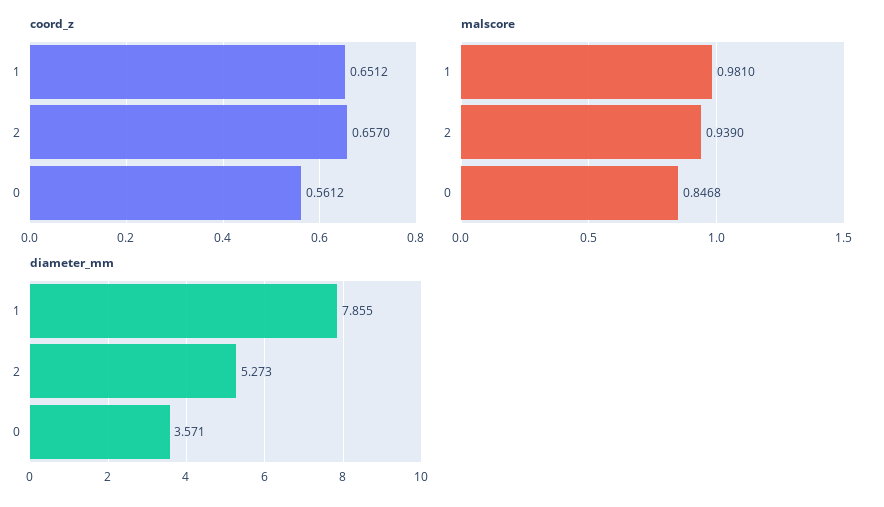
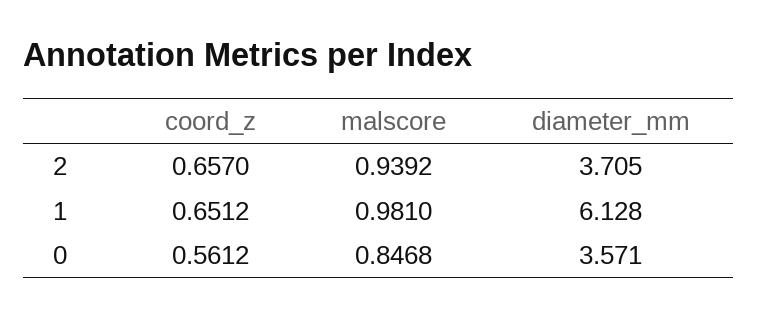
  {
    "coord_z": {
      "1": 0.6512,
      "2": 0.657,
      "0": 0.5612
    },
    "malscore": {
      "1": 0.981,
-     "2": 0.939,
+     "2": 0.9392,
      "0": 0.8468
    },
    "diameter_mm": {
-     "1": 7.855,
+     "1": 6.128,
-     "2": 5.273,
+     "2": 3.705,
      "0": 3.571
    }
  }

